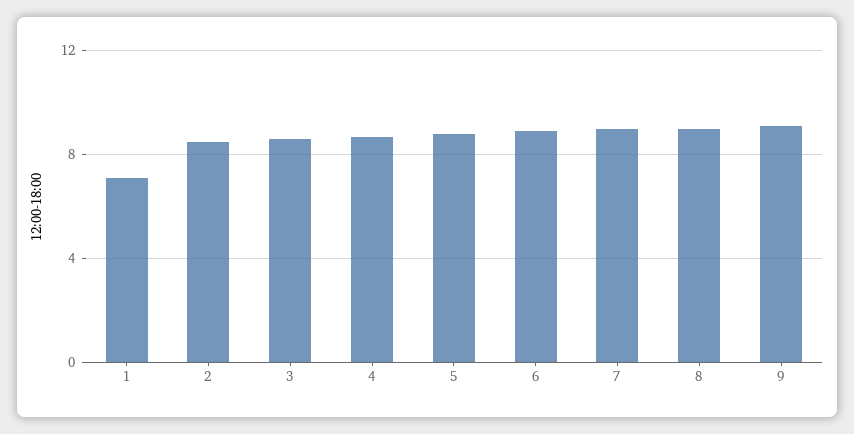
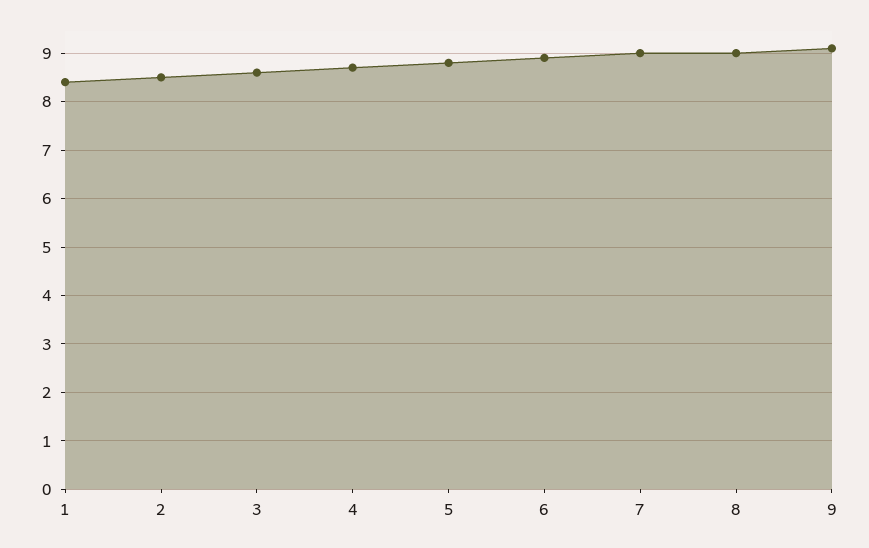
  {
-   "1": 7,
+   "1": 8.5,
    "2": 8.5,
    "3": 8.5,
    "4": 8.5,
    "5": 9,
    "6": 9,
    "7": 9,
    "8": 9,
    "9": 9
  }

